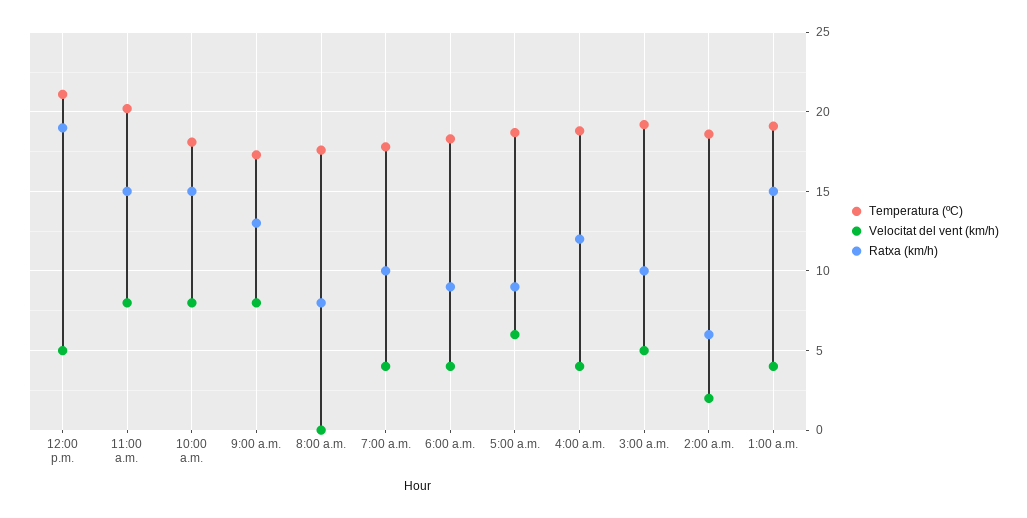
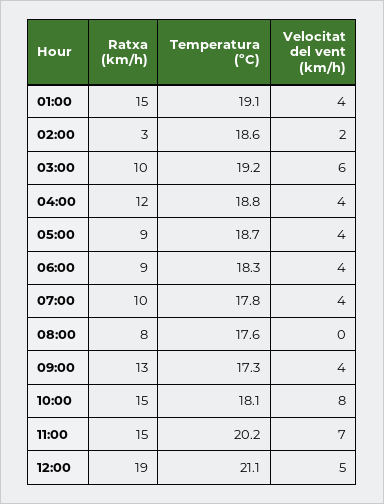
  {
    "Temperatura (ºC)": {
      "12:00 p.m.": 21.1,
      "11:00 a.m.": 20.2,
      "10:00 a.m.": 18.1,
      "9:00 a.m.": 17.3,
      "8:00 a.m.": 17.6,
      "7:00 a.m.": 17.8,
      "6:00 a.m.": 18.3,
      "5:00 a.m.": 18.7,
      "4:00 a.m.": 18.8,
      "3:00 a.m.": 19.2,
      "2:00 a.m.": 18.6,
      "1:00 a.m.": 19.1
    },
    "Velocitat del vent (km/h)": {
      "12:00 p.m.": 5,
-     "11:00 a.m.": 8,
+     "11:00 a.m.": 7,
      "10:00 a.m.": 8,
-     "9:00 a.m.": 8,
+     "9:00 a.m.": 4,
      "8:00 a.m.": 0,
      "7:00 a.m.": 4,
      "6:00 a.m.": 4,
-     "5:00 a.m.": 6,
+     "5:00 a.m.": 4,
      "4:00 a.m.": 4,
-     "3:00 a.m.": 5,
+     "3:00 a.m.": 6,
      "2:00 a.m.": 2,
      "1:00 a.m.": 4
    },
    "Ratxa (km/h)": {
      "12:00 p.m.": 19,
      "11:00 a.m.": 15,
      "10:00 a.m.": 15,
      "9:00 a.m.": 13,
      "8:00 a.m.": 8,
      "7:00 a.m.": 10,
      "6:00 a.m.": 9,
      "5:00 a.m.": 9,
      "4:00 a.m.": 12,
      "3:00 a.m.": 10,
-     "2:00 a.m.": 6,
+     "2:00 a.m.": 3,
      "1:00 a.m.": 15
    }
  }

